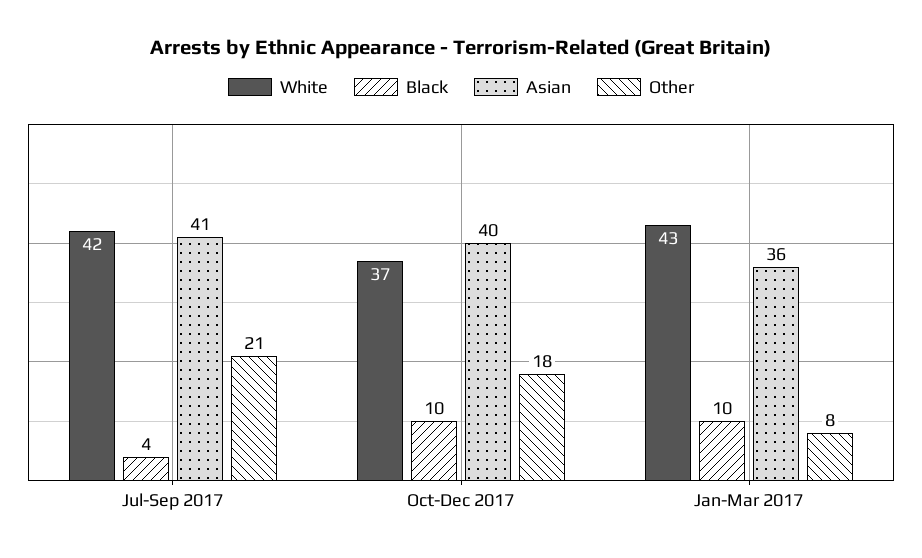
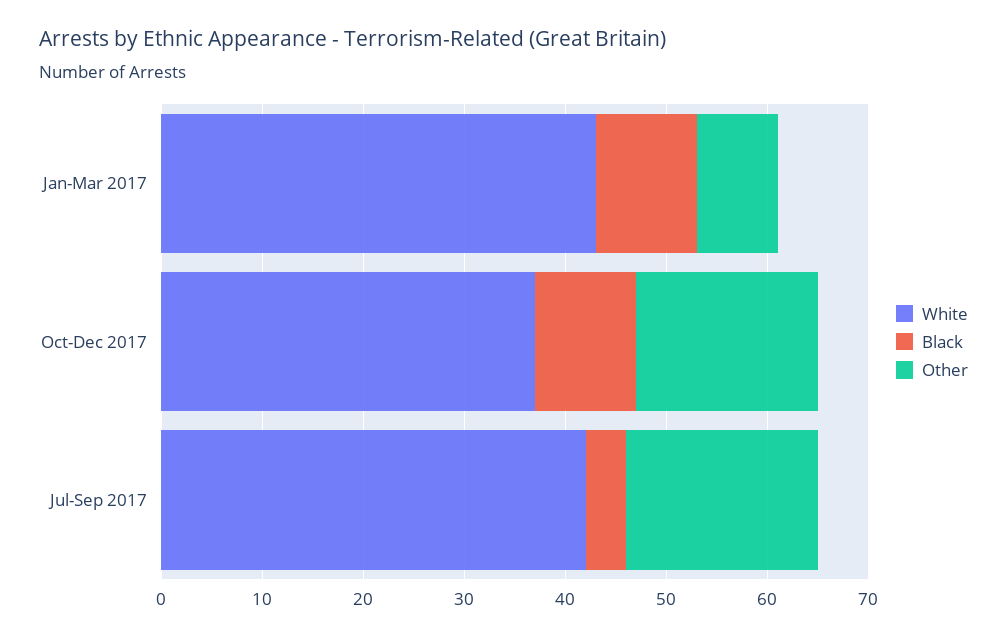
  {
    "White": {
      "Jul-Sep 2017": 42,
      "Oct-Dec 2017": 37,
      "Jan-Mar 2017": 43
    },
    "Black": {
      "Jul-Sep 2017": 4,
      "Oct-Dec 2017": 10,
      "Jan-Mar 2017": 10
    },
-   "Asian": {
-     "Jul-Sep 2017": 41,
-     "Oct-Dec 2017": 40,
-     "Jan-Mar 2017": 36
-   },
    "Other": {
-     "Jul-Sep 2017": 21,
+     "Jul-Sep 2017": 19,
      "Oct-Dec 2017": 18,
      "Jan-Mar 2017": 8
    }
  }

